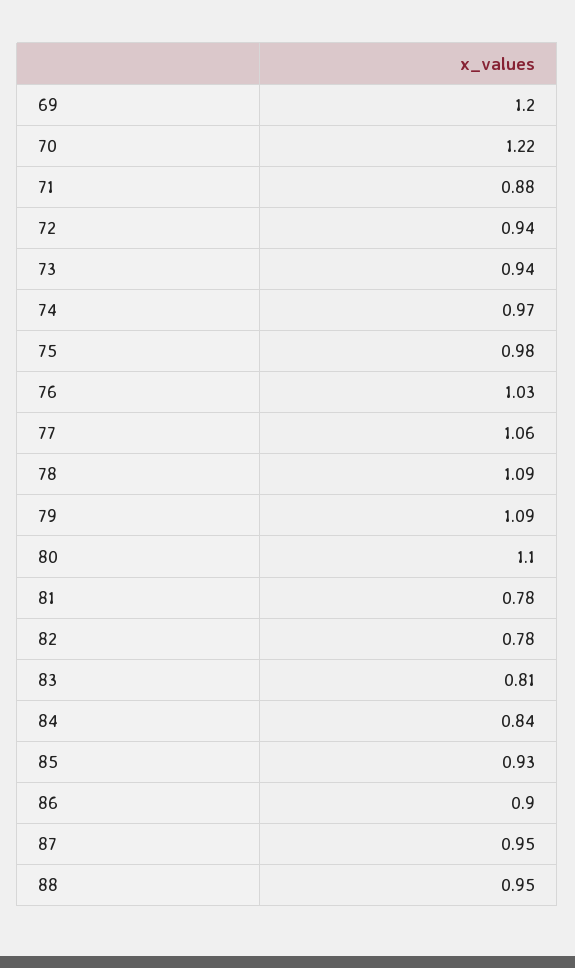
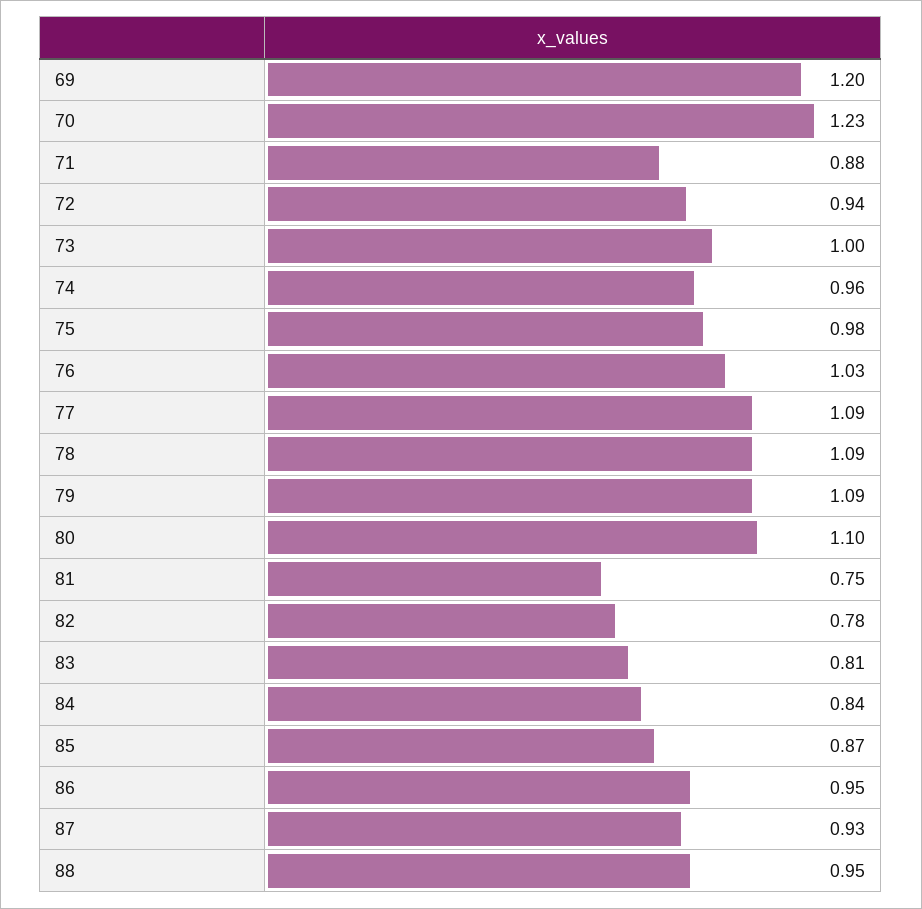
  {
    "69": 1.2,
-   "70": 1.22,
+   "70": 1.23,
    "71": 0.88,
    "72": 0.94,
-   "73": 0.94,
+   "73": 1,
-   "74": 0.97,
+   "74": 0.96,
    "75": 0.98,
    "76": 1.03,
-   "77": 1.06,
+   "77": 1.09,
    "78": 1.09,
    "79": 1.09,
    "80": 1.1,
-   "81": 0.78,
+   "81": 0.75,
    "82": 0.78,
    "83": 0.81,
    "84": 0.84,
-   "85": 0.93,
+   "85": 0.87,
-   "86": 0.9,
+   "86": 0.95,
-   "87": 0.95,
+   "87": 0.93,
    "88": 0.95
  }

